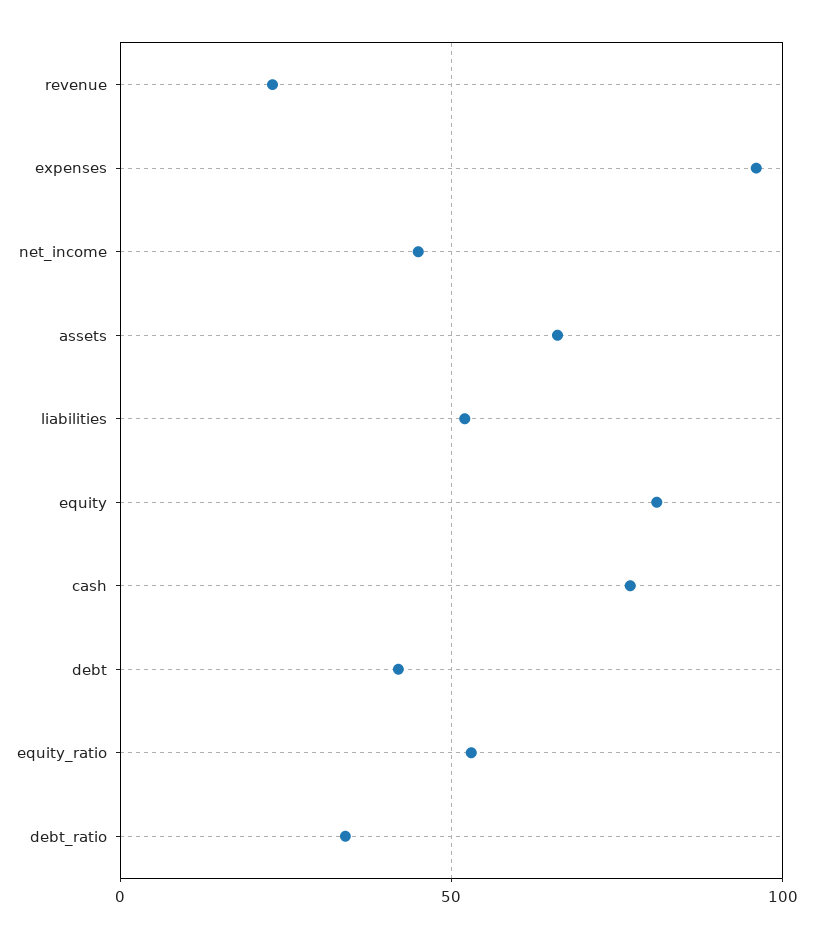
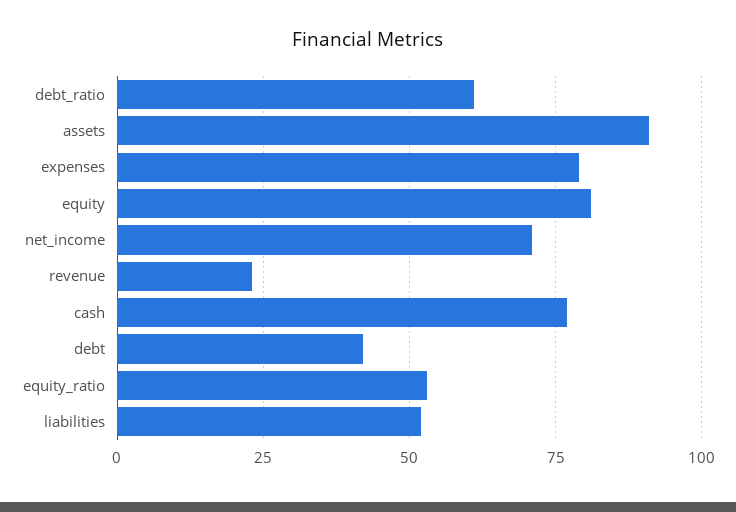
  {
    "revenue": 25,
-   "expenses": 95,
+   "expenses": 80,
-   "net_income": 45,
+   "net_income": 70,
-   "assets": 65,
+   "assets": 90,
    "liabilities": 50,
    "equity": 80,
    "cash": 75,
    "debt": 40,
    "equity_ratio": 55,
-   "debt_ratio": 35
+   "debt_ratio": 60
  }

